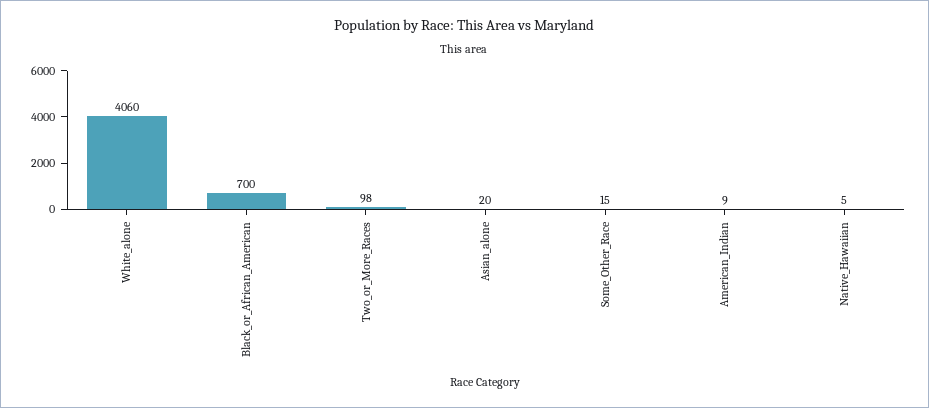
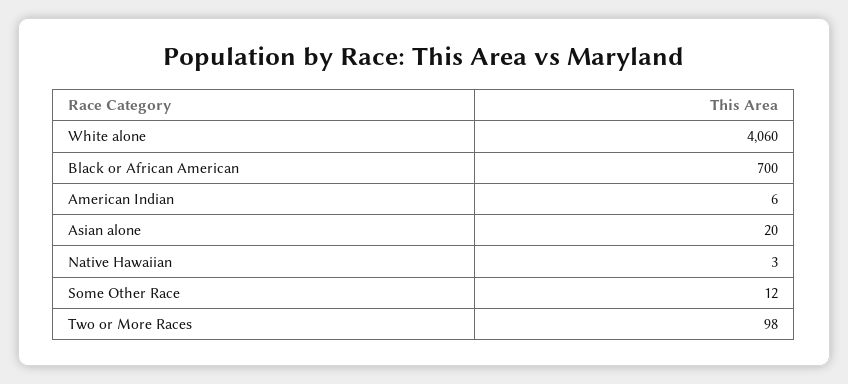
  {
    "White_alone": 4060,
    "Black_or_African_American": 700,
    "Two_or_More_Races": 98,
    "Asian_alone": 20,
-   "Some_Other_Race": 15,
+   "Some_Other_Race": 12,
-   "American_Indian": 9,
+   "American_Indian": 6,
-   "Native_Hawaiian": 5
+   "Native_Hawaiian": 3
  }

